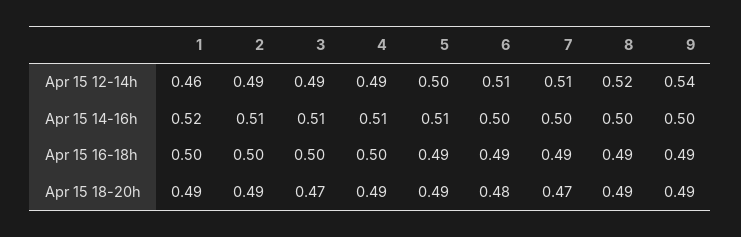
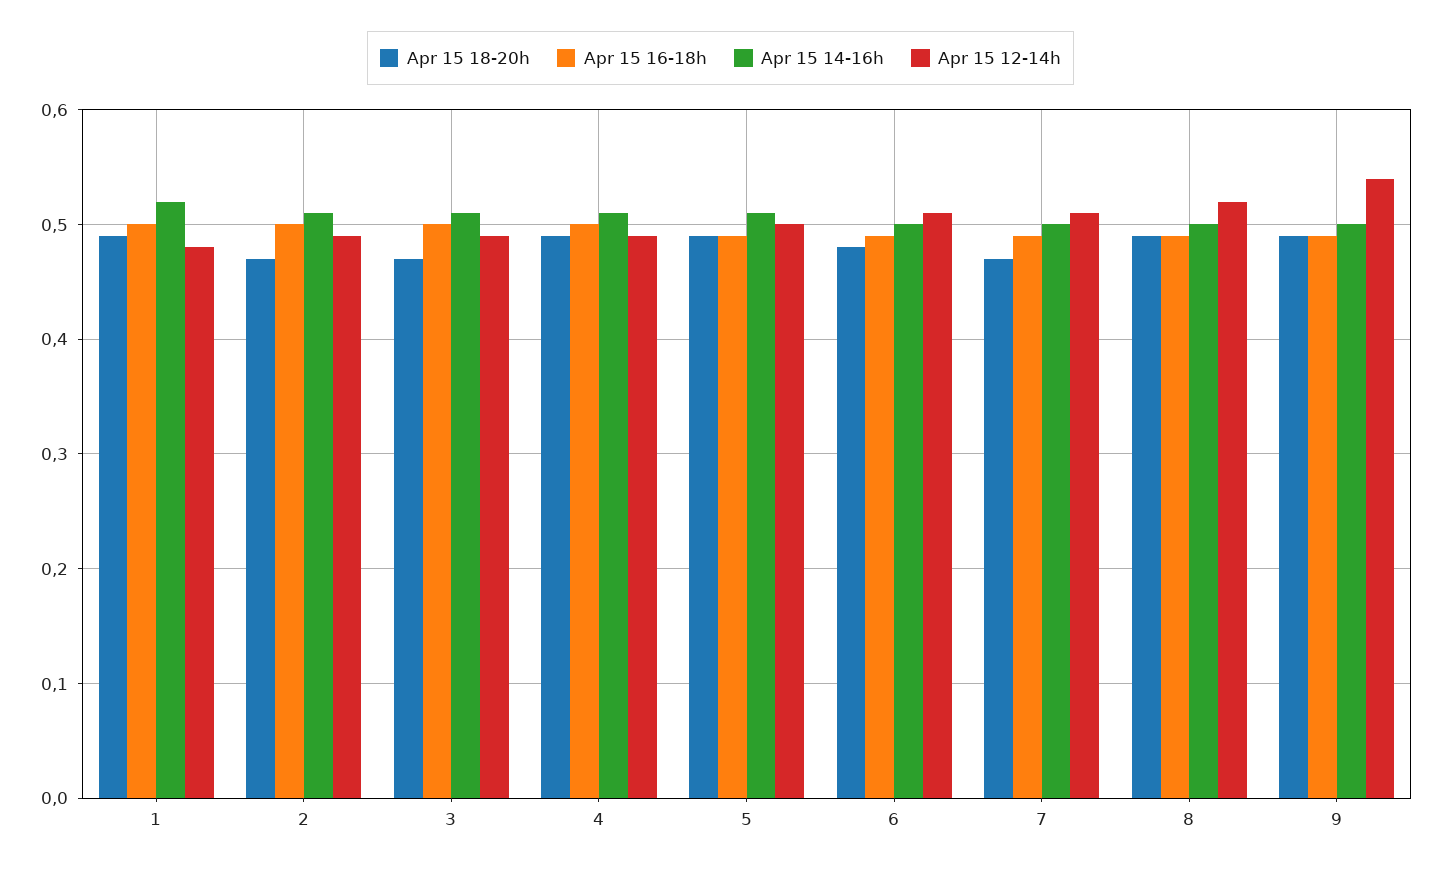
  {
    "Apr 15 12-14h": {
-     "1": 0.46,
+     "1": 0.48,
      "2": 0.49,
      "3": 0.49,
      "4": 0.49,
      "5": 0.5,
      "6": 0.51,
      "7": 0.51,
      "8": 0.52,
      "9": 0.54
    },
    "Apr 15 14-16h": {
      "1": 0.52,
      "2": 0.51,
      "3": 0.51,
      "4": 0.51,
      "5": 0.51,
      "6": 0.5,
      "7": 0.5,
      "8": 0.5,
      "9": 0.5
    },
    "Apr 15 16-18h": {
      "1": 0.5,
      "2": 0.5,
      "3": 0.5,
      "4": 0.5,
      "5": 0.49,
      "6": 0.49,
      "7": 0.49,
      "8": 0.49,
      "9": 0.49
    },
    "Apr 15 18-20h": {
      "1": 0.49,
-     "2": 0.49,
+     "2": 0.47,
      "3": 0.47,
      "4": 0.49,
      "5": 0.49,
      "6": 0.48,
      "7": 0.47,
      "8": 0.49,
      "9": 0.49
    }
  }

